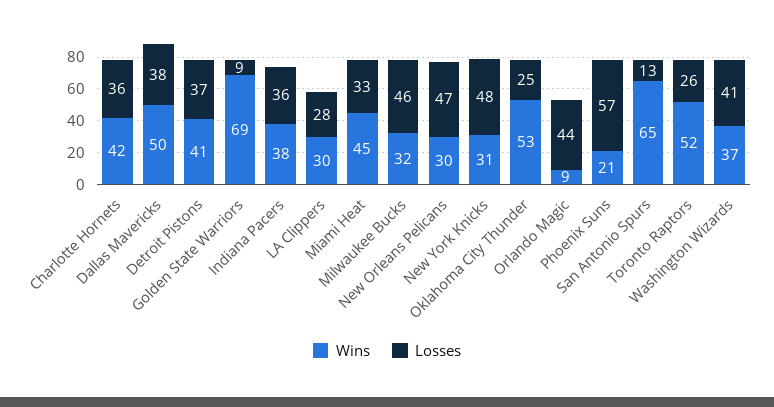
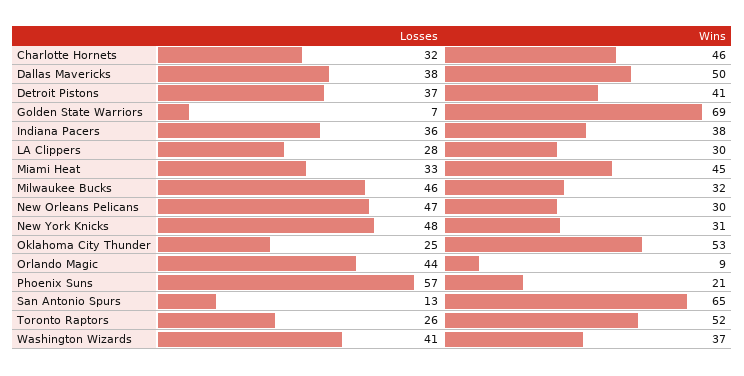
  {
    "Wins": {
-     "Charlotte Hornets": 42,
+     "Charlotte Hornets": 46,
      "Dallas Mavericks": 50,
      "Detroit Pistons": 41,
      "Golden State Warriors": 69,
      "Indiana Pacers": 38,
      "LA Clippers": 30,
      "Miami Heat": 45,
      "Milwaukee Bucks": 32,
      "New Orleans Pelicans": 30,
      "New York Knicks": 31,
      "Oklahoma City Thunder": 53,
      "Orlando Magic": 9,
      "Phoenix Suns": 21,
      "San Antonio Spurs": 65,
      "Toronto Raptors": 52,
      "Washington Wizards": 37
    },
    "Losses": {
-     "Charlotte Hornets": 36,
+     "Charlotte Hornets": 32,
      "Dallas Mavericks": 38,
      "Detroit Pistons": 37,
-     "Golden State Warriors": 9,
+     "Golden State Warriors": 7,
      "Indiana Pacers": 36,
      "LA Clippers": 28,
      "Miami Heat": 33,
      "Milwaukee Bucks": 46,
      "New Orleans Pelicans": 47,
      "New York Knicks": 48,
      "Oklahoma City Thunder": 25,
      "Orlando Magic": 44,
      "Phoenix Suns": 57,
      "San Antonio Spurs": 13,
      "Toronto Raptors": 26,
      "Washington Wizards": 41
    }
  }

